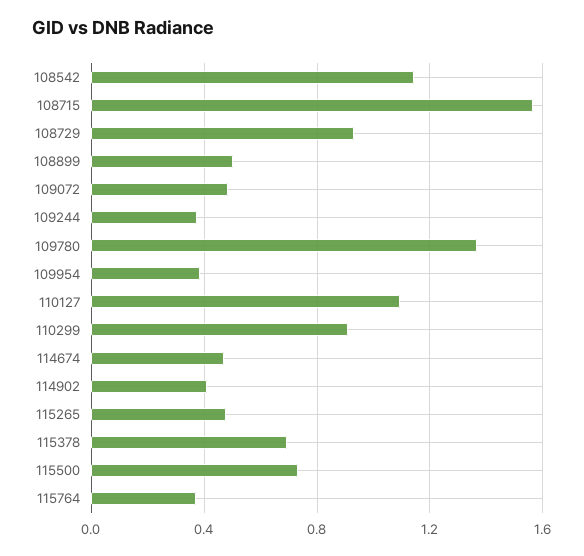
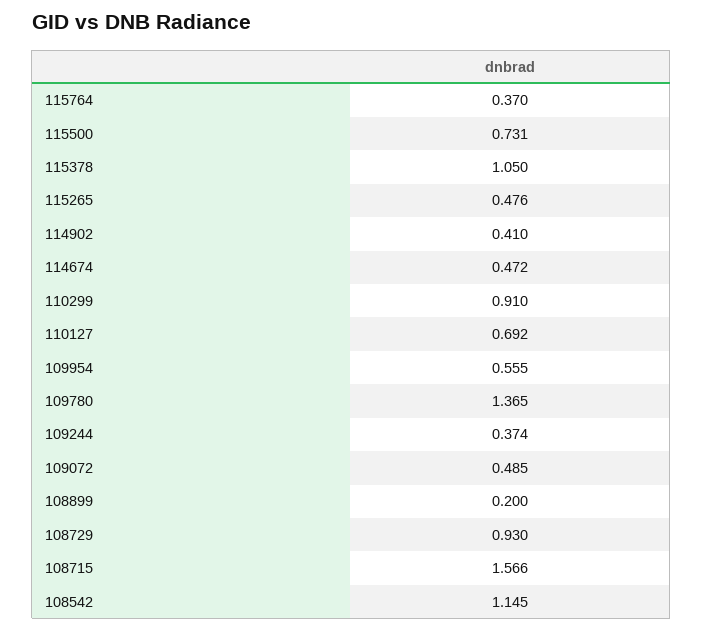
  {
    "108542": 1.145,
    "108715": 1.566,
    "108729": 0.93,
-   "108899": 0.5,
+   "108899": 0.2,
    "109072": 0.485,
    "109244": 0.374,
    "109780": 1.365,
-   "109954": 0.4,
+   "109954": 0.555,
-   "110127": 1.1,
+   "110127": 0.692,
    "110299": 0.91,
    "114674": 0.472,
    "114902": 0.41,
    "115265": 0.476,
-   "115378": 0.7,
+   "115378": 1.05,
    "115500": 0.731,
    "115764": 0.37
  }

